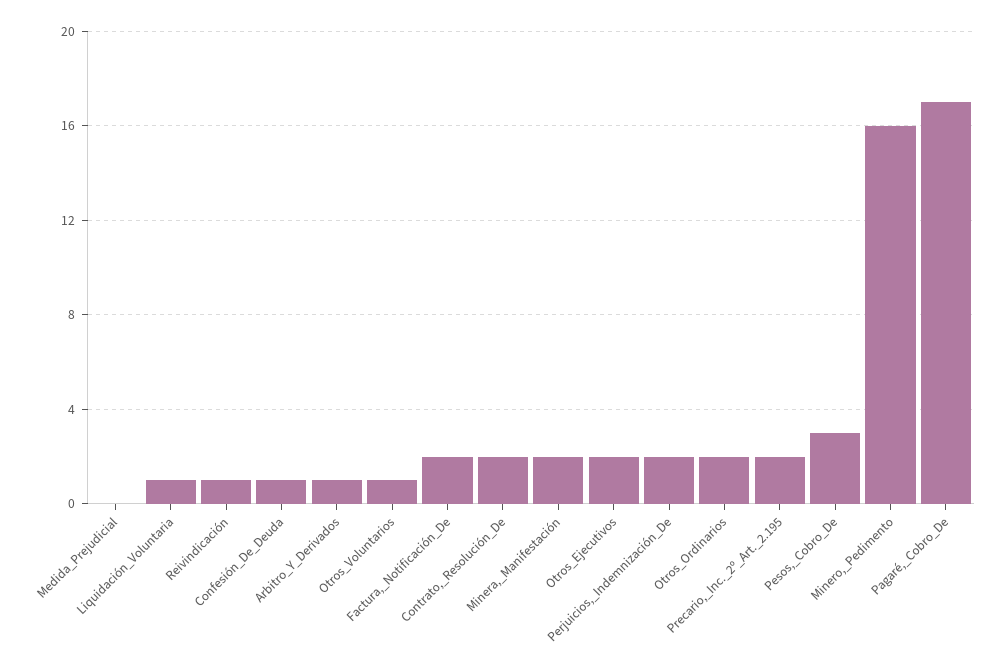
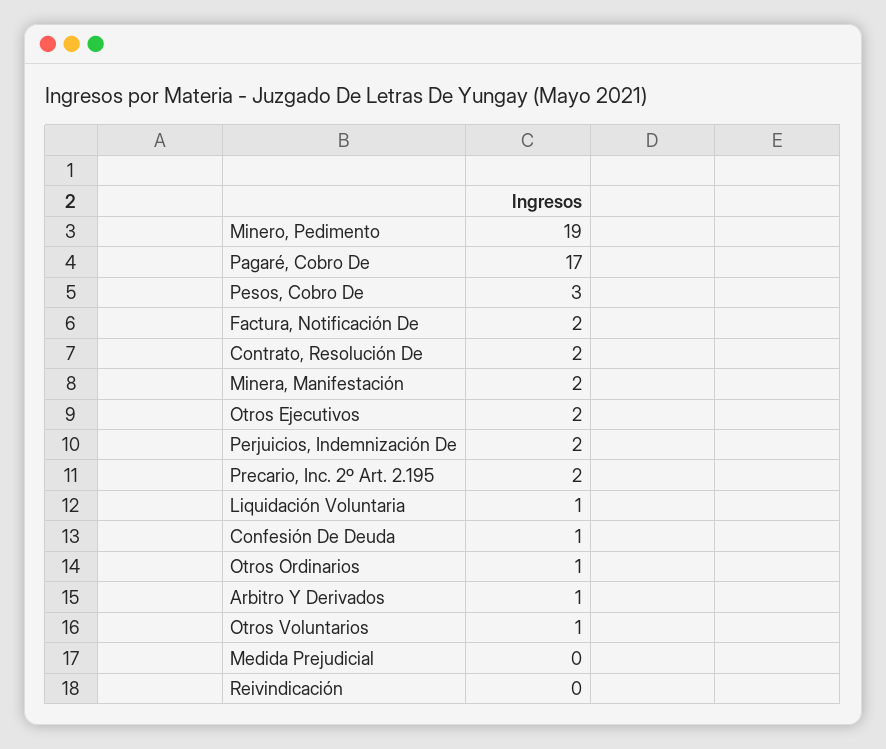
  {
    "Medida_Prejudicial": 0,
    "Liquidación_Voluntaria": 1,
-   "Reivindicación": 1,
+   "Reivindicación": 0,
    "Confesión_De_Deuda": 1,
    "Arbitro_Y_Derivados": 1,
    "Otros_Voluntarios": 1,
    "Factura,_Notificación_De": 2,
    "Contrato,_Resolución_De": 2,
    "Minera,_Manifestación": 2,
    "Otros_Ejecutivos": 2,
    "Perjuicios,_Indemnización_De": 2,
-   "Otros_Ordinarios": 2,
+   "Otros_Ordinarios": 1,
    "Precario,_Inc._2º_Art._2.195": 2,
    "Pesos,_Cobro_De": 3,
-   "Minero,_Pedimento": 16,
+   "Minero,_Pedimento": 19,
    "Pagaré,_Cobro_De": 17
  }

